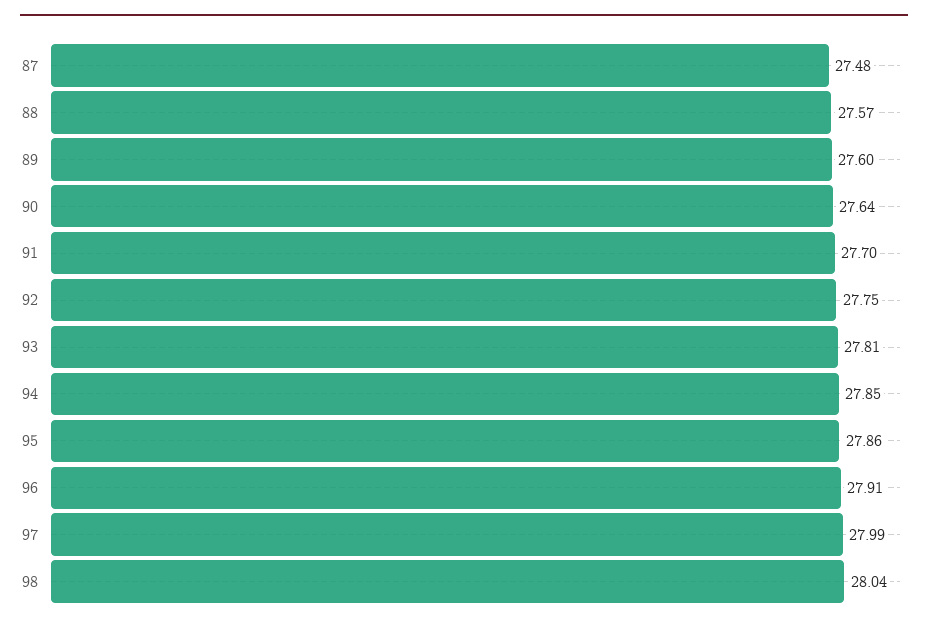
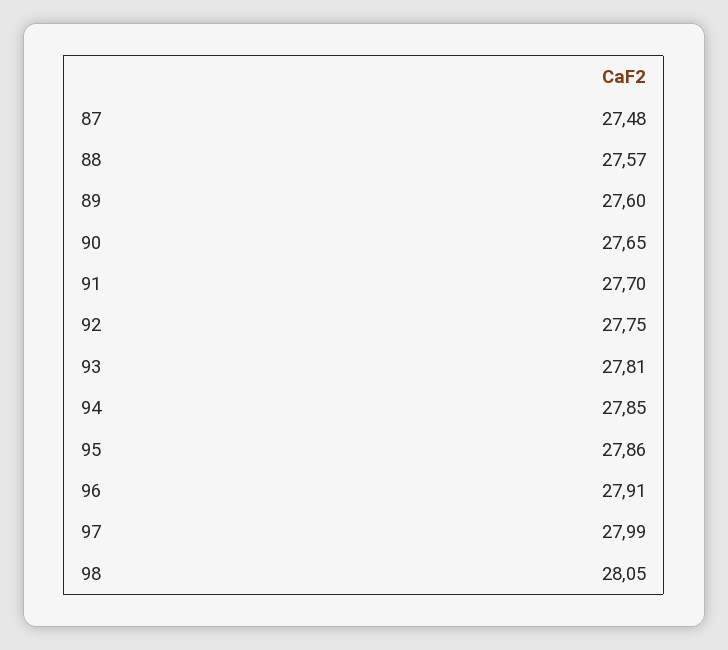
  {
    "87": 27.48,
    "88": 27.57,
    "89": 27.6,
-   "90": 27.64,
+   "90": 27.65,
    "91": 27.7,
    "92": 27.75,
    "93": 27.81,
    "94": 27.85,
    "95": 27.86,
    "96": 27.91,
    "97": 27.99,
-   "98": 28.04
+   "98": 28.05
  }

